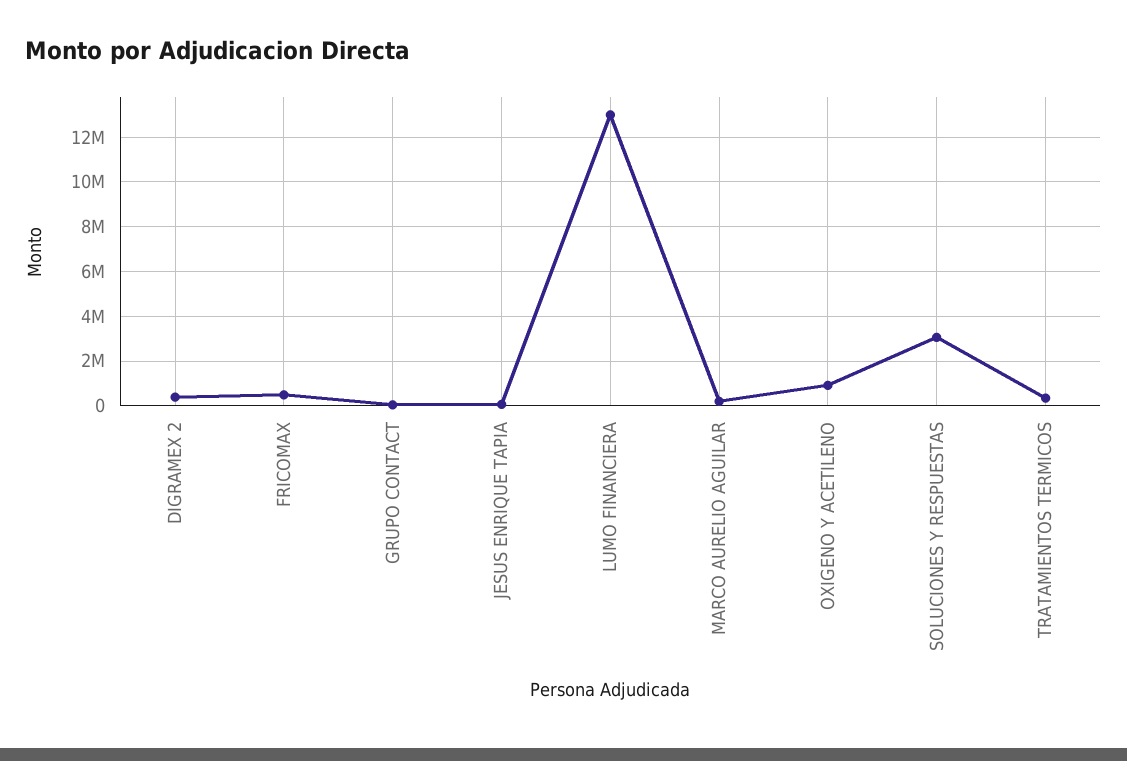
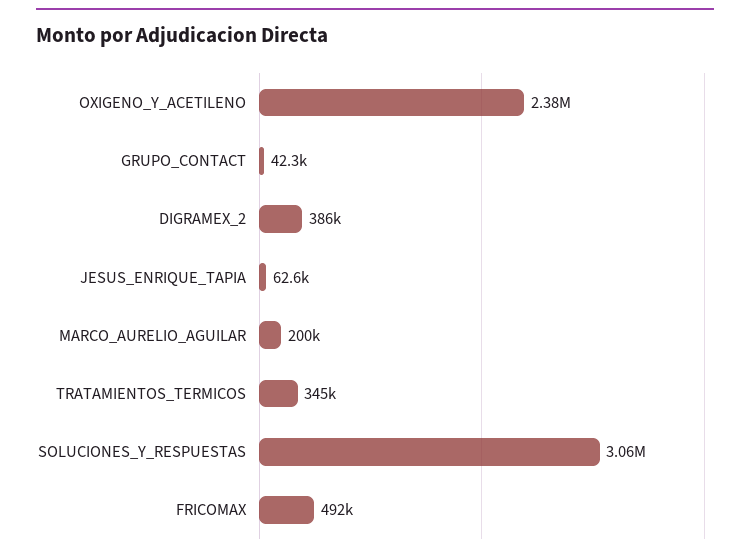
  {
    "DIGRAMEX 2": 386000,
    "FRICOMAX": 492000,
    "GRUPO CONTACT": 42300,
    "JESUS ENRIQUE TAPIA": 62600,
-   "LUMO FINANCIERA": 13000000,
    "MARCO AURELIO AGUILAR": 200000,
-   "OXIGENO Y ACETILENO": 1000000,
+   "OXIGENO Y ACETILENO": 2380000,
    "SOLUCIONES Y RESPUESTAS": 3060000,
    "TRATAMIENTOS TERMICOS": 345000
  }

